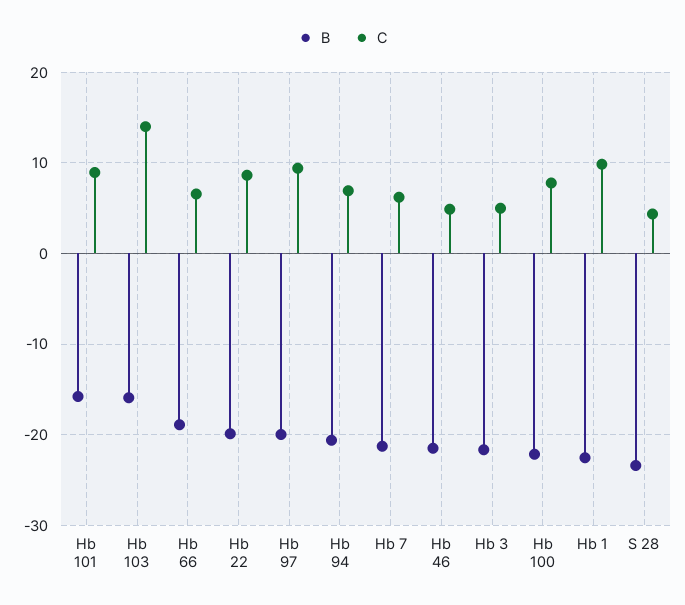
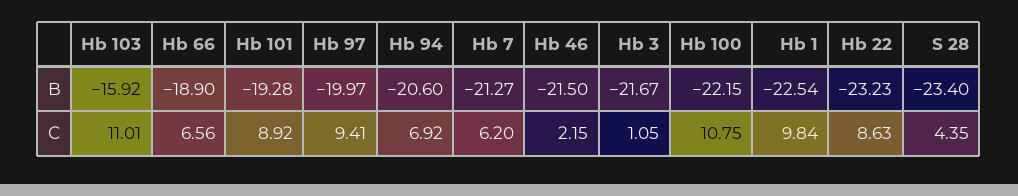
  {
    "B": {
-     "Hb 101": -16,
+     "Hb 101": -19.28,
      "Hb 103": -15.92,
      "Hb 66": -18.9,
-     "Hb 22": -20,
+     "Hb 22": -23.23,
      "Hb 97": -19.97,
      "Hb 94": -20.6,
      "Hb 7": -21.27,
      "Hb 46": -21.5,
      "Hb 3": -21.67,
      "Hb 100": -22.15,
      "Hb 1": -22.54,
      "S 28": -23.4
    },
    "C": {
      "Hb 101": 8.92,
-     "Hb 103": 14,
+     "Hb 103": 11.01,
      "Hb 66": 6.56,
      "Hb 22": 8.63,
      "Hb 97": 9.41,
      "Hb 94": 6.92,
      "Hb 7": 6.2,
-     "Hb 46": 5,
+     "Hb 46": 2.15,
-     "Hb 3": 5,
+     "Hb 3": 1.05,
-     "Hb 100": 8,
+     "Hb 100": 10.75,
      "Hb 1": 9.84,
      "S 28": 4.35
    }
  }

